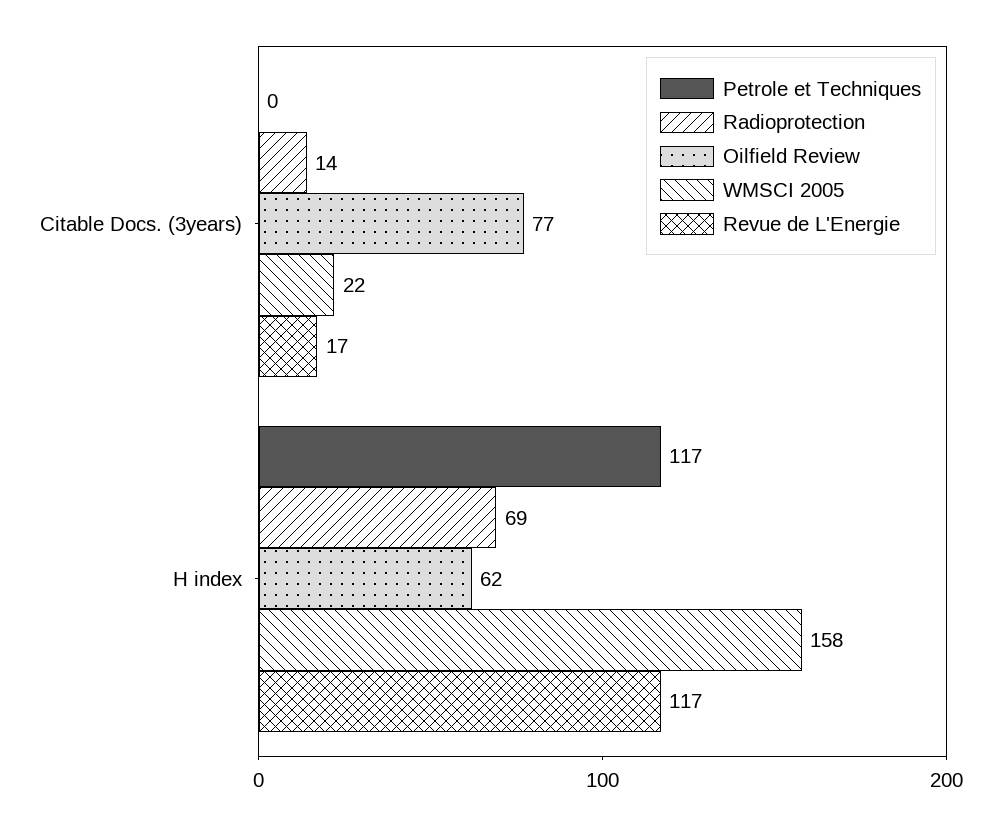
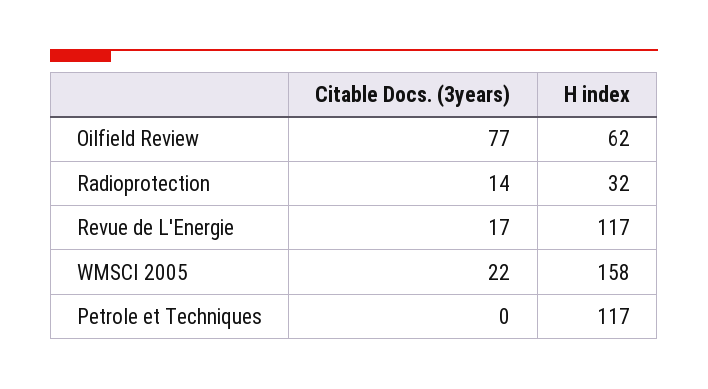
  {
    "Petrole et Techniques": {
      "Citable Docs. (3years)": 0,
      "H index": 117
    },
    "Radioprotection": {
      "Citable Docs. (3years)": 14,
-     "H index": 69
+     "H index": 32
    },
    "Oilfield Review": {
      "Citable Docs. (3years)": 77,
      "H index": 62
    },
    "WMSCI 2005": {
      "Citable Docs. (3years)": 22,
      "H index": 158
    },
    "Revue de L'Energie": {
      "Citable Docs. (3years)": 17,
      "H index": 117
    }
  }

